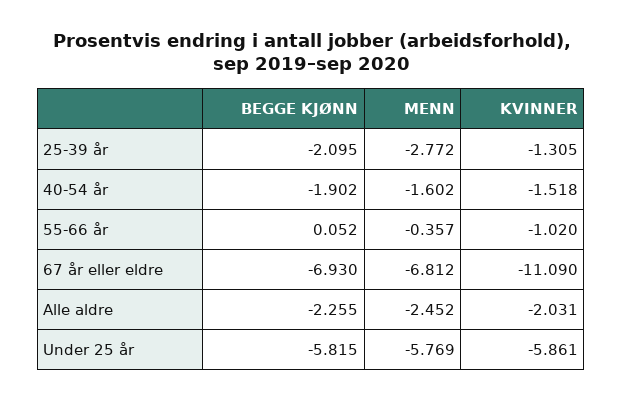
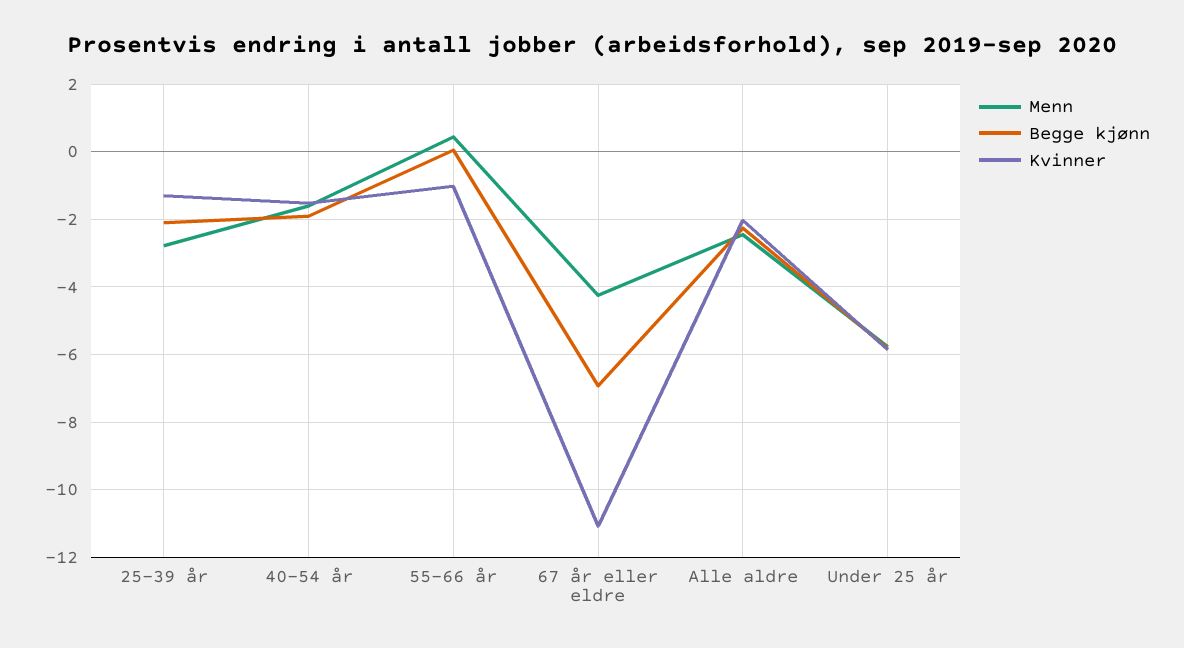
  {
    "BEGGE KJØNN": {
      "25-39 år": -2.095,
      "40-54 år": -1.902,
      "55-66 år": 0.052,
      "67 år eller eldre": -6.93,
      "Alle aldre": -2.255,
      "Under 25 år": -5.815
    },
    "MENN": {
      "25-39 år": -2.772,
      "40-54 år": -1.602,
-     "55-66 år": -0.357,
+     "55-66 år": 0.4,
-     "67 år eller eldre": -6.812,
+     "67 år eller eldre": -4.2,
      "Alle aldre": -2.452,
      "Under 25 år": -5.769
    },
    "KVINNER": {
      "25-39 år": -1.305,
      "40-54 år": -1.518,
      "55-66 år": -1.02,
      "67 år eller eldre": -11.09,
      "Alle aldre": -2.031,
      "Under 25 år": -5.861
    }
  }

